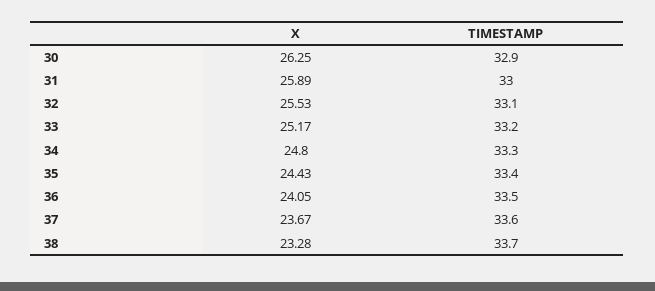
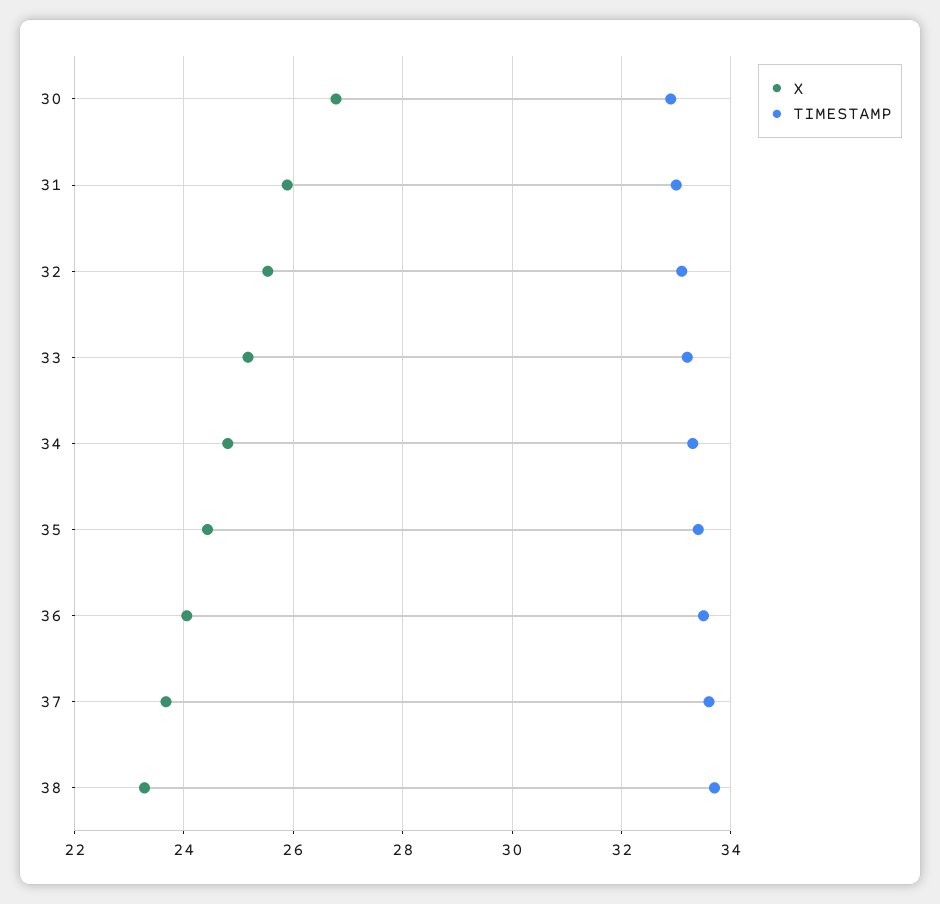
  {
    "X": {
-     "30": 26.25,
+     "30": 26.8,
      "31": 25.89,
      "32": 25.53,
      "33": 25.17,
      "34": 24.8,
      "35": 24.43,
      "36": 24.05,
      "37": 23.67,
      "38": 23.28
    },
    "TIMESTAMP": {
      "30": 32.9,
      "31": 33,
      "32": 33.1,
      "33": 33.2,
      "34": 33.3,
      "35": 33.4,
      "36": 33.5,
      "37": 33.6,
      "38": 33.7
    }
  }

